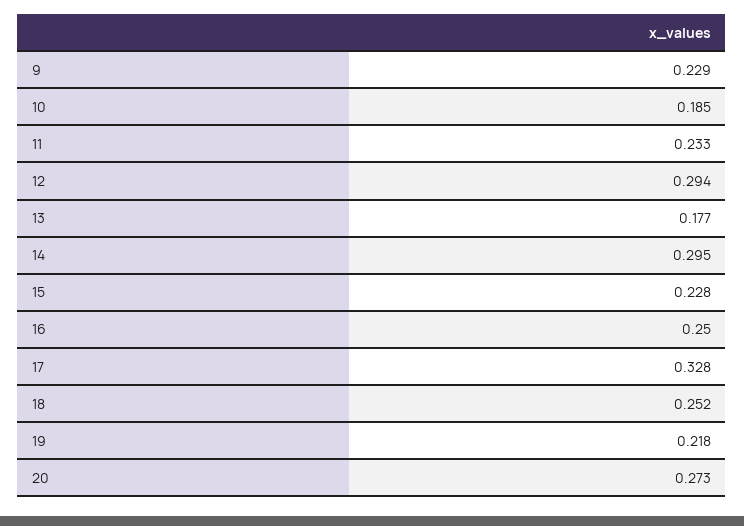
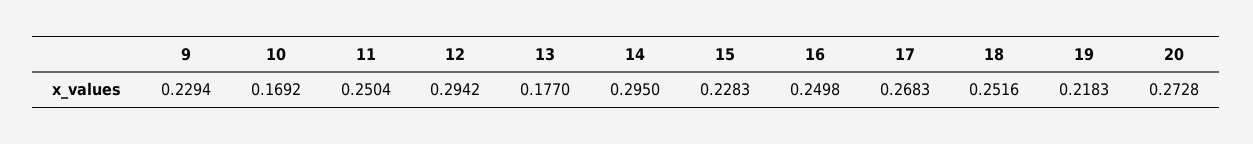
  {
    "9": 0.2294,
-   "10": 0.185,
+   "10": 0.1692,
-   "11": 0.233,
+   "11": 0.2504,
    "12": 0.2942,
    "13": 0.177,
    "14": 0.295,
    "15": 0.2283,
    "16": 0.2498,
-   "17": 0.328,
+   "17": 0.2683,
    "18": 0.2516,
    "19": 0.2183,
    "20": 0.2728
  }

